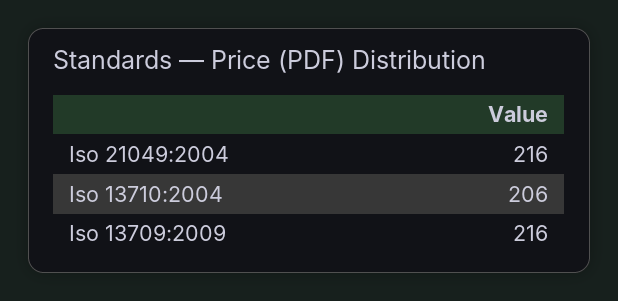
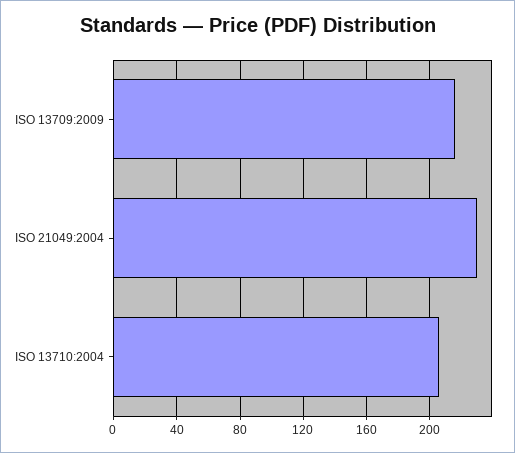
  {
-   "Iso 21049:2004": 216,
+   "Iso 21049:2004": 230,
    "Iso 13710:2004": 206,
    "Iso 13709:2009": 216
  }

